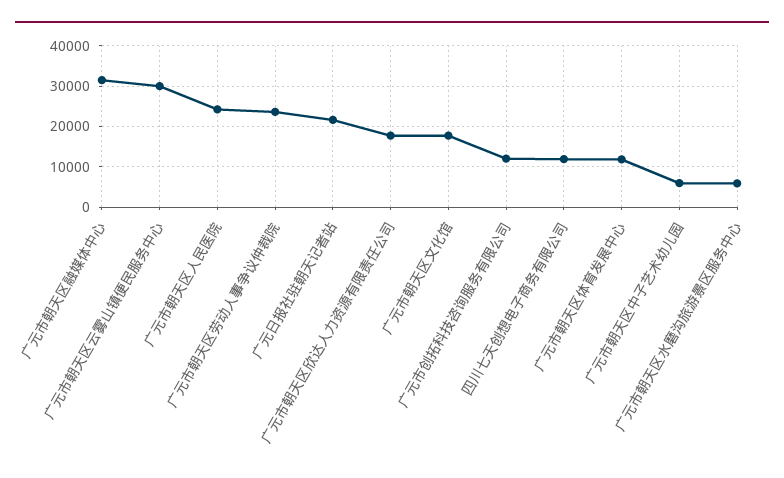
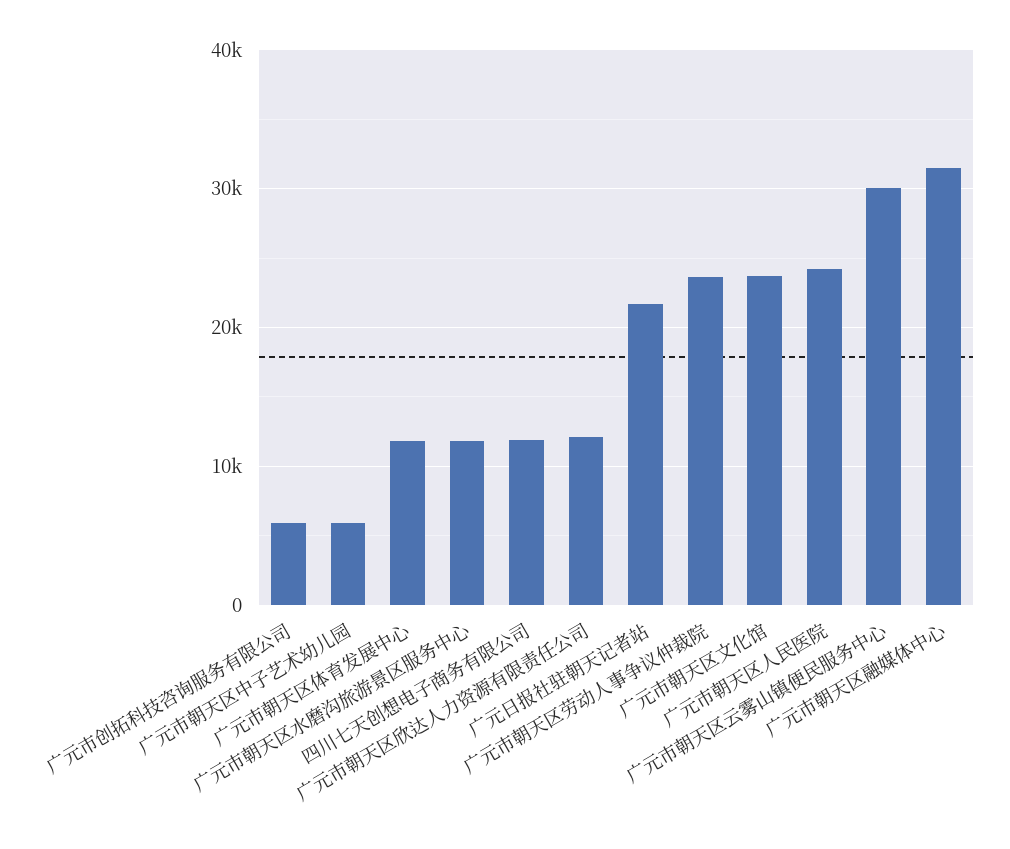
  {
    "广元市朝天区融媒体中心": 32000,
    "广元市朝天区云雾山镇便民服务中心": 30000,
    "广元市朝天区人民医院": 24000,
    "广元市朝天区劳动人事争议仲裁院": 24000,
    "广元日报社驻朝天记者站": 22000,
-   "广元市朝天区欣达人力资源有限责任公司": 18000,
+   "广元市朝天区欣达人力资源有限责任公司": 12000,
-   "广元市朝天区文化馆": 18000,
+   "广元市朝天区文化馆": 24000,
-   "广元市创拓科技咨询服务有限公司": 12000,
+   "广元市创拓科技咨询服务有限公司": 6000,
    "四川七天创想电子商务有限公司": 12000,
    "广元市朝天区体育发展中心": 12000,
    "广元市朝天区中子艺术幼儿园": 6000,
-   "广元市朝天区水磨沟旅游景区服务中心": 6000
+   "广元市朝天区水磨沟旅游景区服务中心": 12000
  }

